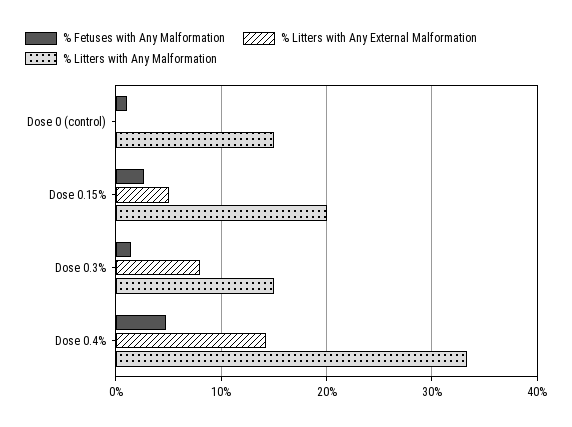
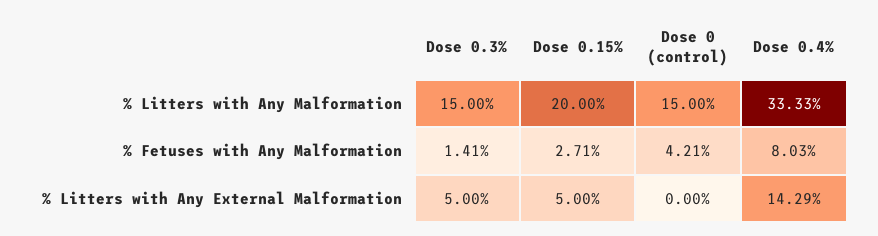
  {
    "% Fetuses with Any Malformation": {
-     "Dose 0 (control)": 1,
+     "Dose 0 (control)": 4.21,
      "Dose 0.15%": 2.71,
      "Dose 0.3%": 1.41,
-     "Dose 0.4%": 5
+     "Dose 0.4%": 8.03
    },
    "% Litters with Any External Malformation": {
      "Dose 0 (control)": 0,
      "Dose 0.15%": 5,
-     "Dose 0.3%": 8,
+     "Dose 0.3%": 5,
      "Dose 0.4%": 14.29
    },
    "% Litters with Any Malformation": {
      "Dose 0 (control)": 15,
      "Dose 0.15%": 20,
      "Dose 0.3%": 15,
      "Dose 0.4%": 33.33
    }
  }

